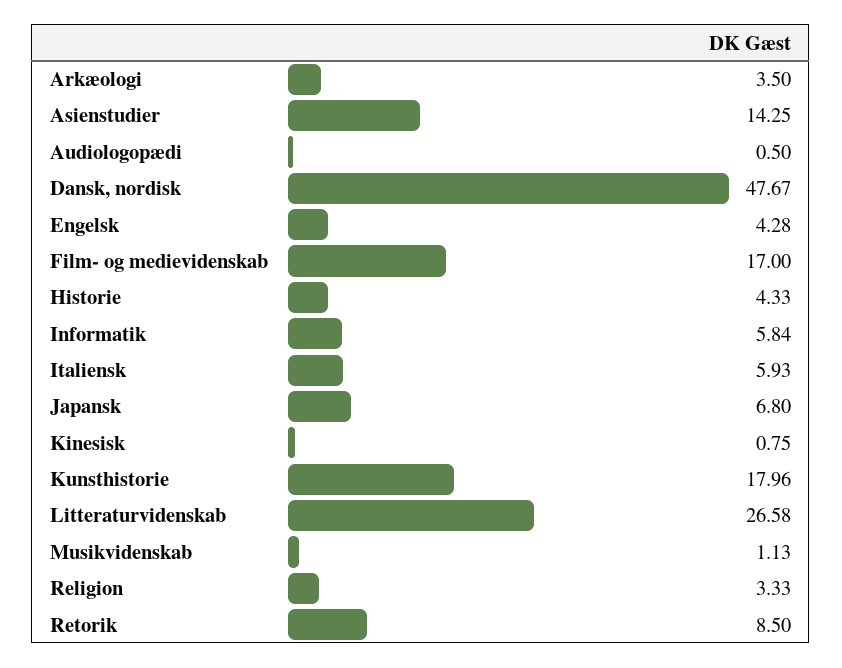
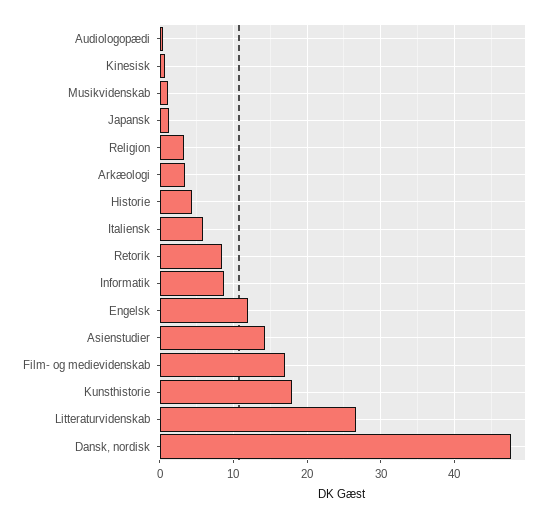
  {
    "Arkæologi": 3.5,
    "Asienstudier": 14.25,
    "Audiologopædi": 0.5,
    "Dansk, nordisk": 47.67,
-   "Engelsk": 4.28,
+   "Engelsk": 12,
    "Film- og medievidenskab": 17,
    "Historie": 4.33,
-   "Informatik": 5.84,
+   "Informatik": 9,
    "Italiensk": 5.93,
-   "Japansk": 6.8,
+   "Japansk": 1,
    "Kinesisk": 0.75,
    "Kunsthistorie": 17.96,
    "Litteraturvidenskab": 26.58,
    "Musikvidenskab": 1.13,
    "Religion": 3.33,
    "Retorik": 8.5
  }

